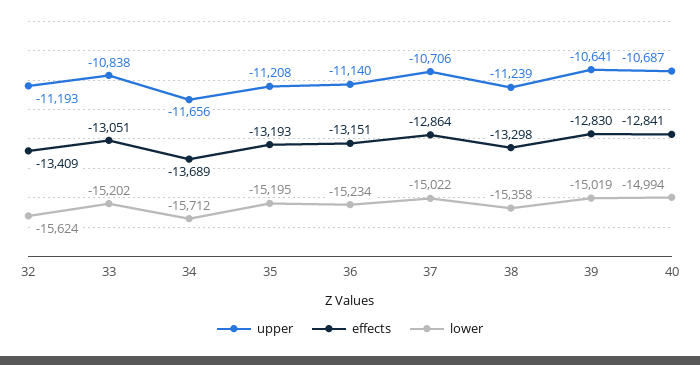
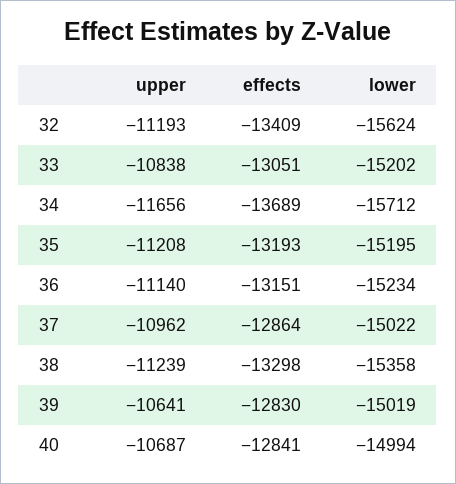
  {
    "upper": {
      "32": -11193,
      "33": -10838,
      "34": -11656,
      "35": -11208,
      "36": -11140,
-     "37": -10706,
+     "37": -10962,
      "38": -11239,
      "39": -10641,
      "40": -10687
    },
    "effects": {
      "32": -13409,
      "33": -13051,
      "34": -13689,
      "35": -13193,
      "36": -13151,
      "37": -12864,
      "38": -13298,
      "39": -12830,
      "40": -12841
    },
    "lower": {
      "32": -15624,
      "33": -15202,
      "34": -15712,
      "35": -15195,
      "36": -15234,
      "37": -15022,
      "38": -15358,
      "39": -15019,
      "40": -14994
    }
  }

